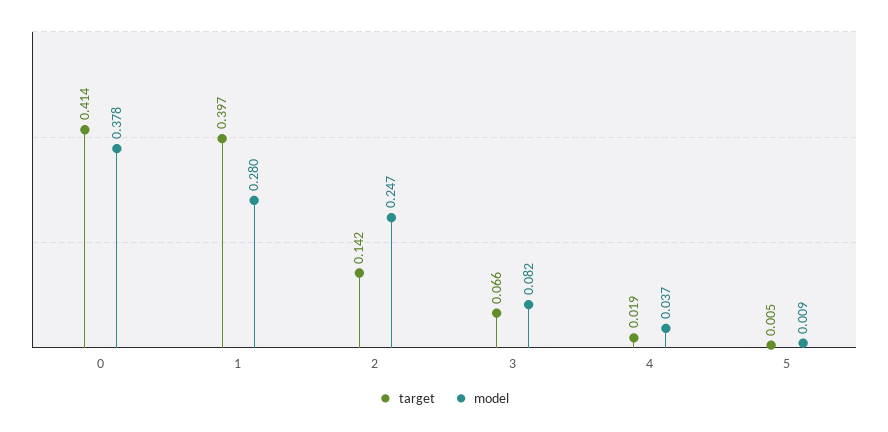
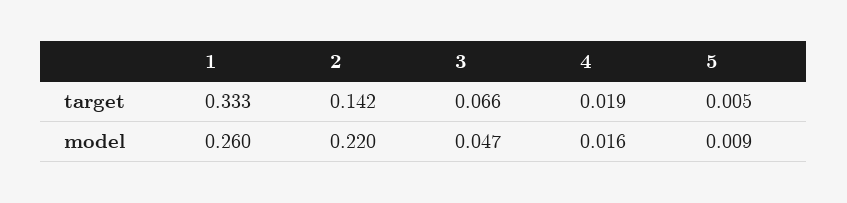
  {
    "target": {
-     "0": 0.414,
-     "1": 0.397,
+     "1": 0.333,
      "2": 0.142,
      "3": 0.066,
      "4": 0.019,
      "5": 0.005
    },
    "model": {
-     "0": 0.378,
-     "1": 0.28,
+     "1": 0.26,
-     "2": 0.247,
+     "2": 0.22,
-     "3": 0.082,
+     "3": 0.047,
-     "4": 0.037,
+     "4": 0.016,
      "5": 0.009
    }
  }

